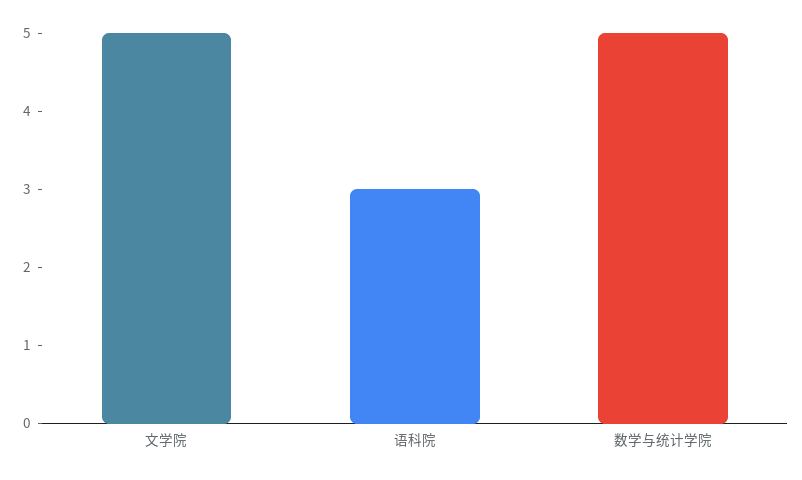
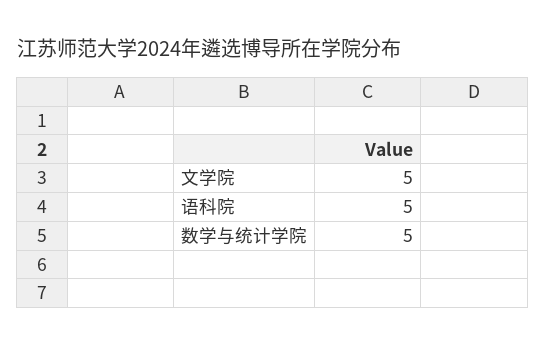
  {
    "文学院": 5,
-   "语科院": 3,
+   "语科院": 5,
    "数学与统计学院": 5
  }

